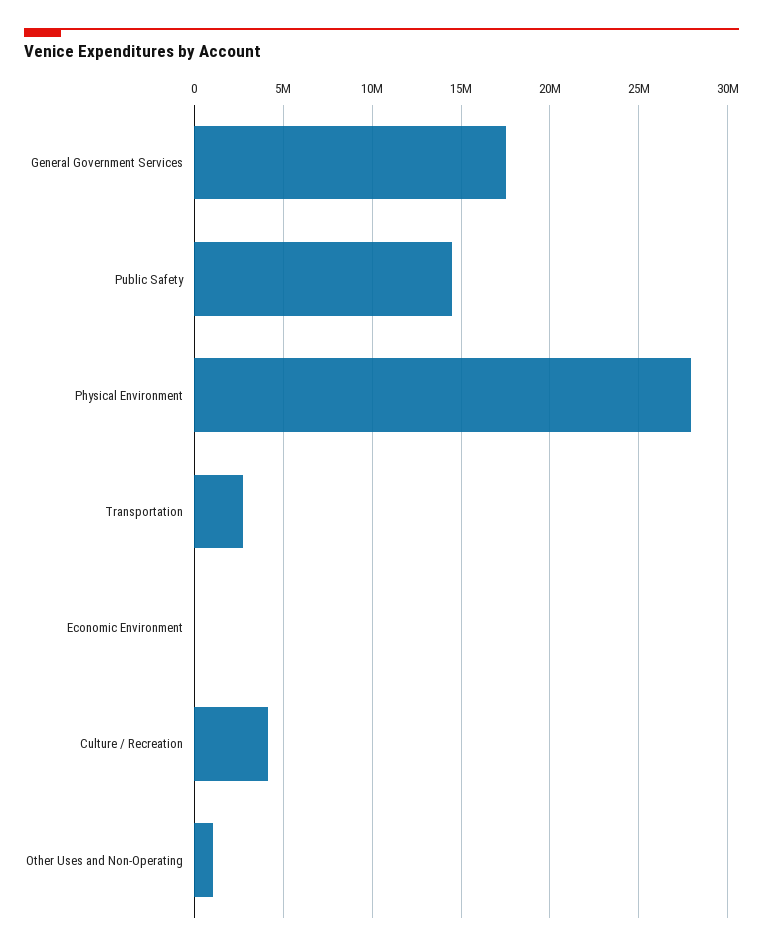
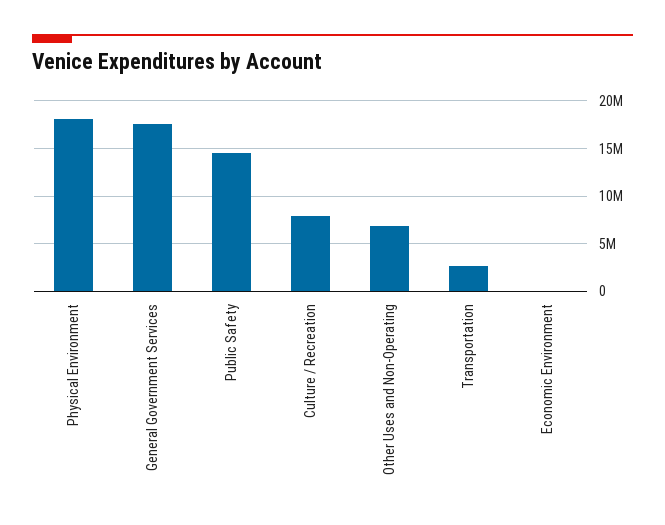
  {
    "General Government Services": 17500000,
    "Public Safety": 14500000,
-   "Physical Environment": 28000000,
+   "Physical Environment": 18000000,
    "Transportation": 2500000,
    "Economic Environment": 0,
-   "Culture / Recreation": 4000000,
+   "Culture / Recreation": 8000000,
-   "Other Uses and Non-Operating": 1000000
+   "Other Uses and Non-Operating": 7000000
  }

